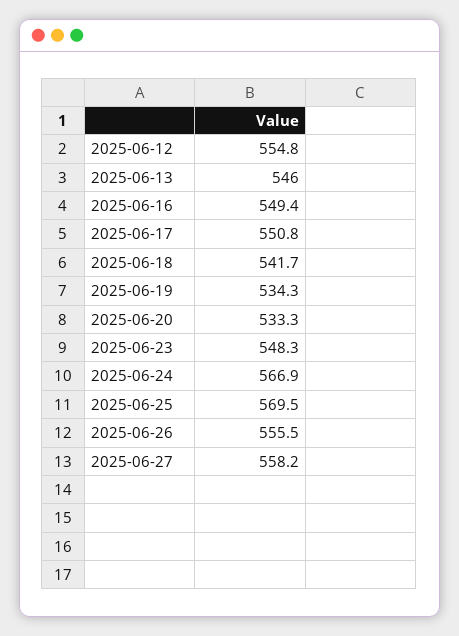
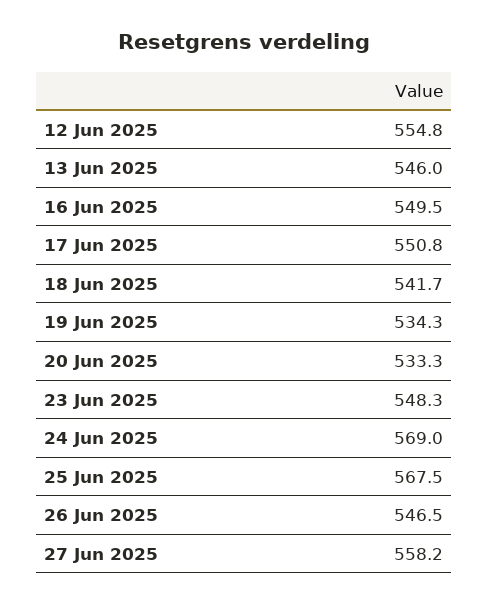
  {
    "2025-06-12": 554.8,
    "2025-06-13": 546,
-   "2025-06-16": 549.4,
+   "2025-06-16": 549.5,
    "2025-06-17": 550.8,
    "2025-06-18": 541.7,
    "2025-06-19": 534.3,
    "2025-06-20": 533.3,
    "2025-06-23": 548.3,
-   "2025-06-24": 566.9,
+   "2025-06-24": 569,
-   "2025-06-25": 569.5,
+   "2025-06-25": 567.5,
-   "2025-06-26": 555.5,
+   "2025-06-26": 546.5,
    "2025-06-27": 558.2
  }

